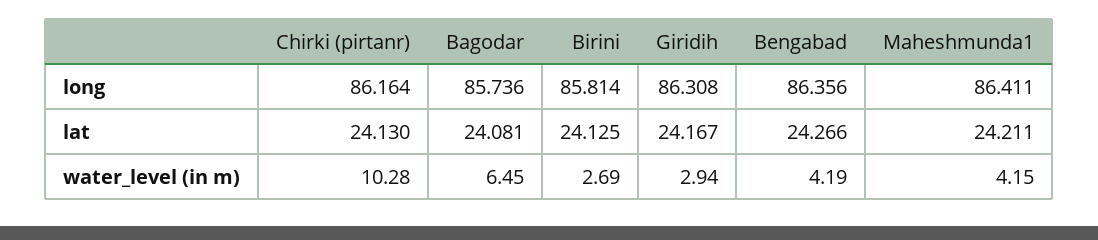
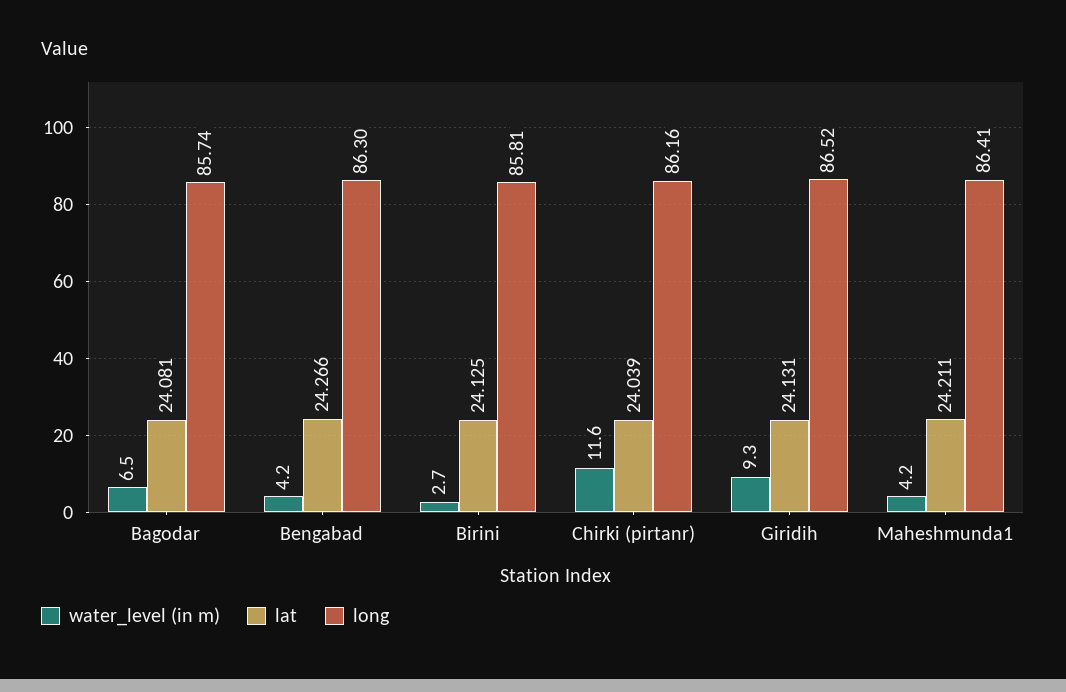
  {
    "long": {
      "Chirki (pirtanr)": 86.164,
      "Bagodar": 85.736,
      "Birini": 85.814,
-     "Giridih": 86.308,
+     "Giridih": 86.52,
-     "Bengabad": 86.356,
+     "Bengabad": 86.3,
      "Maheshmunda1": 86.411
    },
    "lat": {
-     "Chirki (pirtanr)": 24.13,
+     "Chirki (pirtanr)": 24.039,
      "Bagodar": 24.081,
      "Birini": 24.125,
-     "Giridih": 24.167,
+     "Giridih": 24.131,
      "Bengabad": 24.266,
      "Maheshmunda1": 24.211
    },
    "water_level (in m)": {
-     "Chirki (pirtanr)": 10.28,
+     "Chirki (pirtanr)": 11.6,
      "Bagodar": 6.45,
      "Birini": 2.69,
-     "Giridih": 2.94,
+     "Giridih": 9.3,
      "Bengabad": 4.19,
      "Maheshmunda1": 4.15
    }
  }

